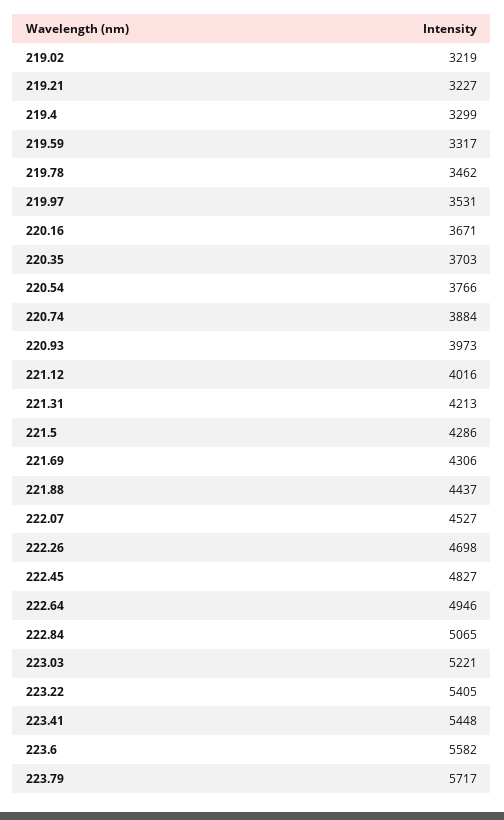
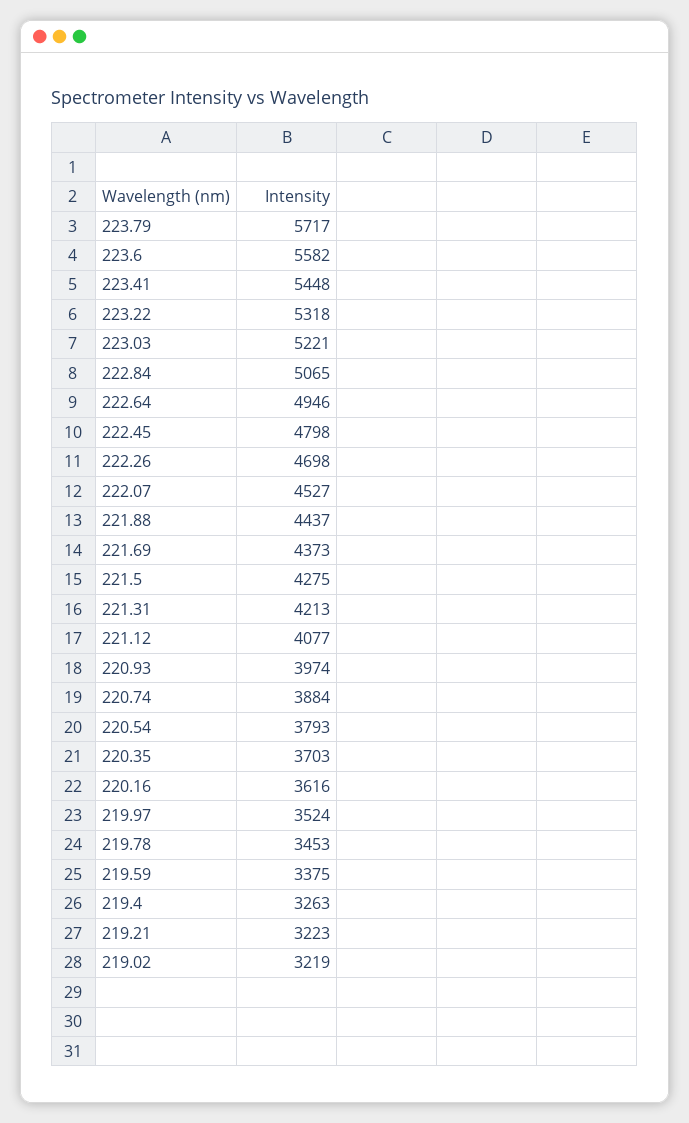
  {
    "219.02": 3219,
-   "219.21": 3227,
+   "219.21": 3223,
-   "219.4": 3299,
+   "219.4": 3263,
-   "219.59": 3317,
+   "219.59": 3375,
-   "219.78": 3462,
+   "219.78": 3453,
-   "219.97": 3531,
+   "219.97": 3524,
-   "220.16": 3671,
+   "220.16": 3616,
    "220.35": 3703,
-   "220.54": 3766,
+   "220.54": 3793,
    "220.74": 3884,
-   "220.93": 3973,
+   "220.93": 3974,
-   "221.12": 4016,
+   "221.12": 4077,
    "221.31": 4213,
-   "221.5": 4286,
+   "221.5": 4275,
-   "221.69": 4306,
+   "221.69": 4373,
    "221.88": 4437,
    "222.07": 4527,
    "222.26": 4698,
-   "222.45": 4827,
+   "222.45": 4798,
    "222.64": 4946,
    "222.84": 5065,
    "223.03": 5221,
-   "223.22": 5405,
+   "223.22": 5318,
    "223.41": 5448,
    "223.6": 5582,
    "223.79": 5717
  }

